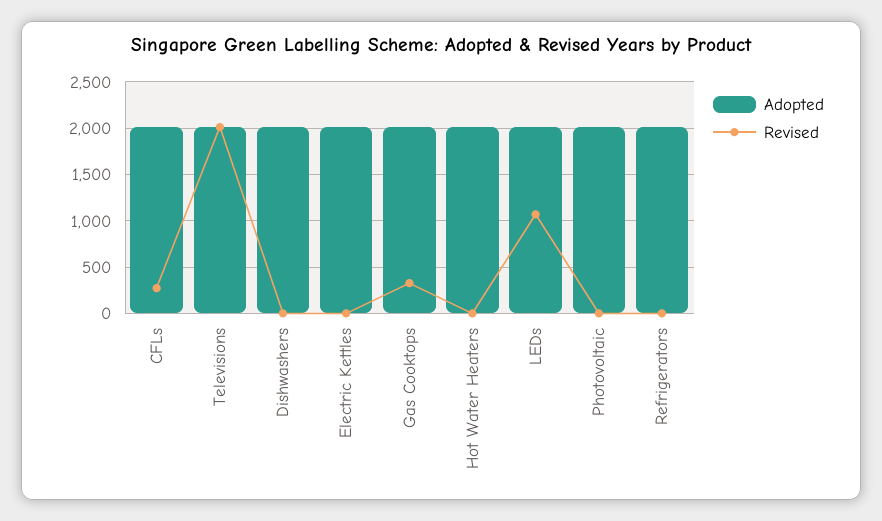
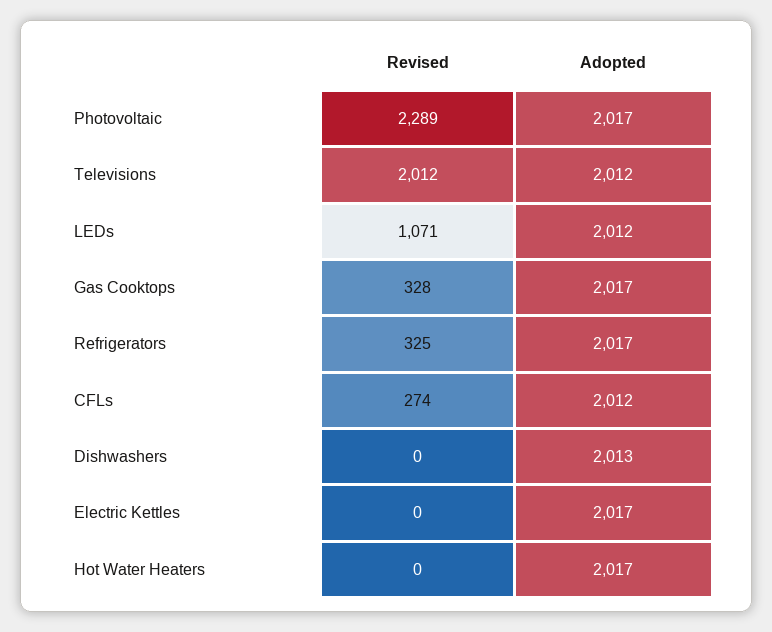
  {
    "Adopted": {
      "CFLs": 2012,
      "Televisions": 2012,
      "Dishwashers": 2013,
      "Electric Kettles": 2017,
      "Gas Cooktops": 2017,
      "Hot Water Heaters": 2017,
      "LEDs": 2012,
      "Photovoltaic": 2017,
      "Refrigerators": 2017
    },
    "Revised": {
      "CFLs": 274,
      "Televisions": 2012,
      "Dishwashers": 0,
      "Electric Kettles": 0,
      "Gas Cooktops": 328,
      "Hot Water Heaters": 0,
      "LEDs": 1071,
-     "Photovoltaic": 0,
+     "Photovoltaic": 2289,
-     "Refrigerators": 0
+     "Refrigerators": 325
    }
  }

